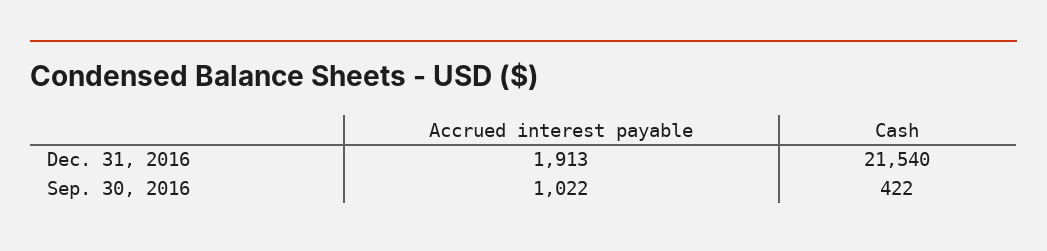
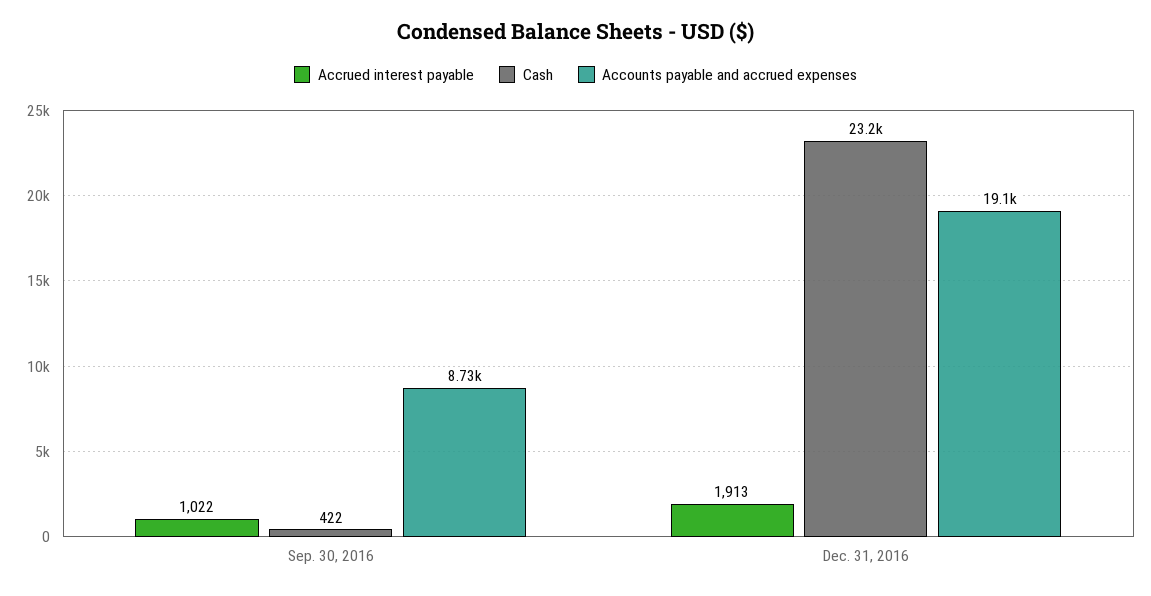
  {
    "Accrued interest payable": {
      "Dec. 31, 2016": 1913,
      "Sep. 30, 2016": 1022
    },
    "Cash": {
-     "Dec. 31, 2016": 21540,
+     "Dec. 31, 2016": 23200,
      "Sep. 30, 2016": 422
-   }
+   },
+   "Accounts payable and accrued expenses": {
+     "Sep. 30, 2016": 8730,
+     "Dec. 31, 2016": 19100
+   }
  }

